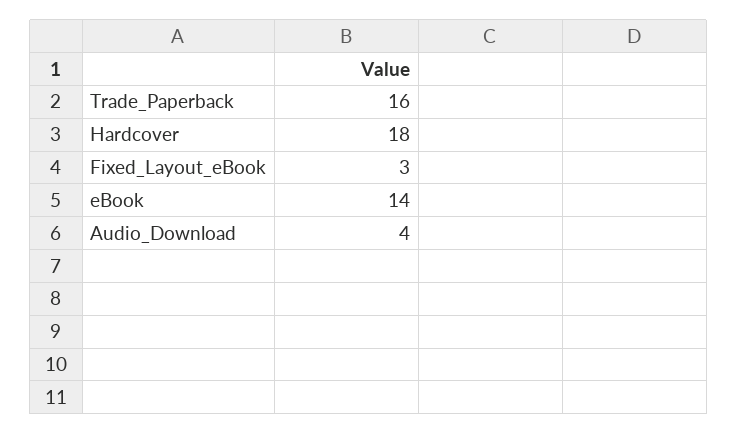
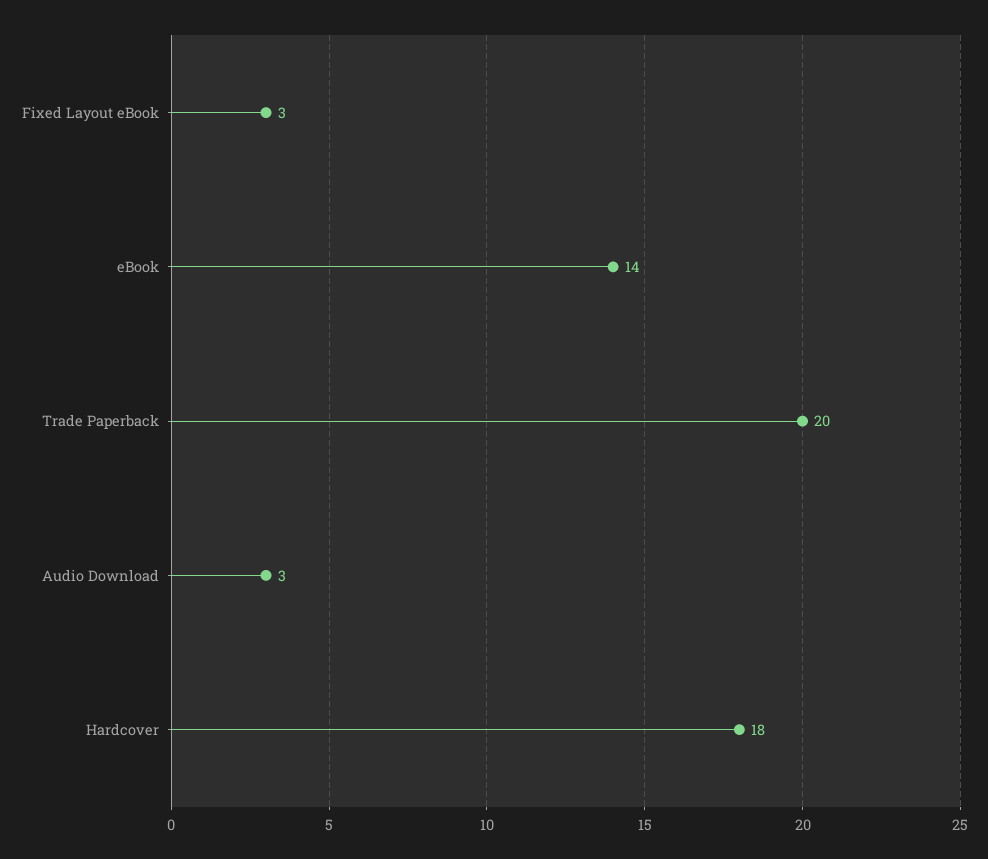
  {
-   "Trade_Paperback": 16,
+   "Trade_Paperback": 20,
    "Hardcover": 18,
    "Fixed_Layout_eBook": 3,
    "eBook": 14,
-   "Audio_Download": 4
+   "Audio_Download": 3
  }

